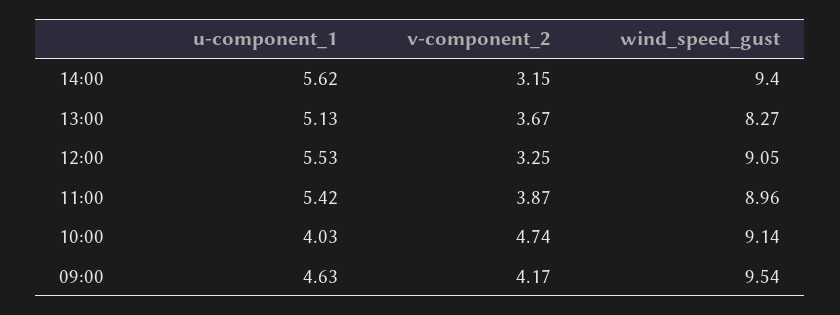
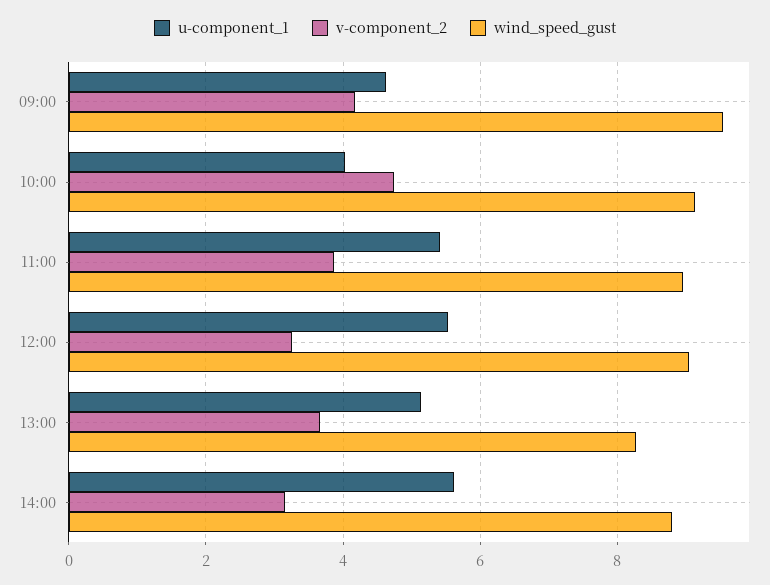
  {
    "u-component_1": {
      "14:00": 5.62,
      "13:00": 5.13,
      "12:00": 5.53,
      "11:00": 5.42,
      "10:00": 4.03,
      "09:00": 4.63
    },
    "v-component_2": {
      "14:00": 3.15,
      "13:00": 3.67,
      "12:00": 3.25,
      "11:00": 3.87,
      "10:00": 4.74,
      "09:00": 4.17
    },
    "wind_speed_gust": {
-     "14:00": 9.4,
+     "14:00": 8.8,
      "13:00": 8.27,
      "12:00": 9.05,
      "11:00": 8.96,
      "10:00": 9.14,
      "09:00": 9.54
    }
  }

